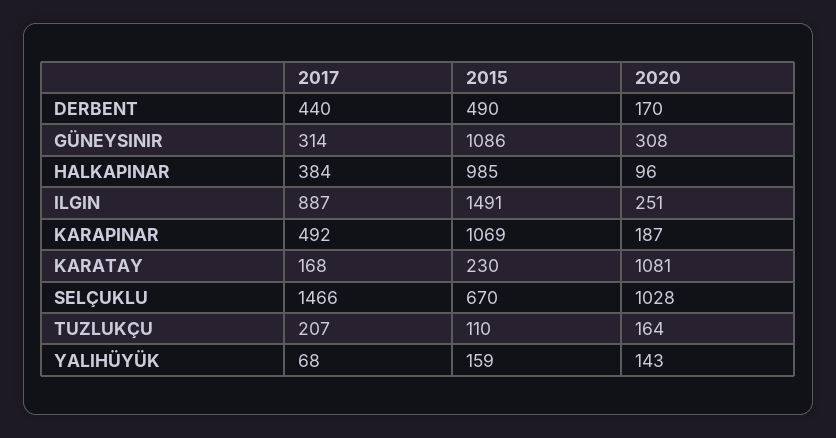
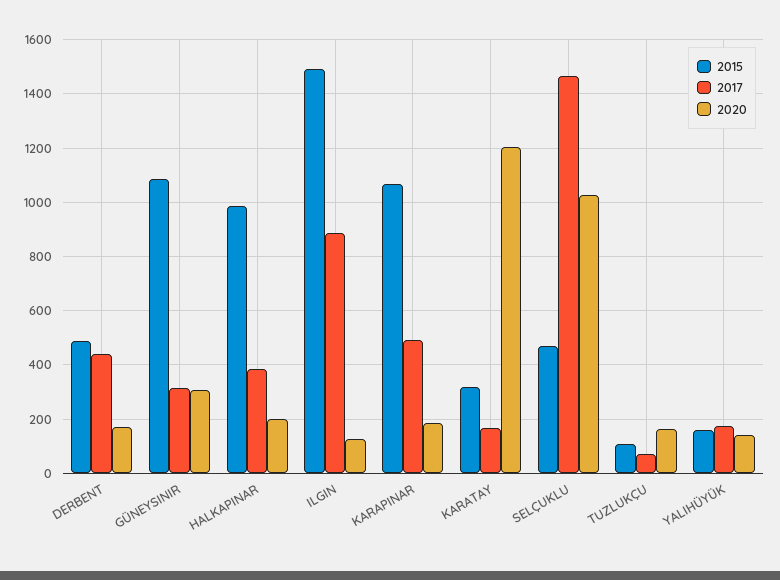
  {
    "2017": {
      "DERBENT": 440,
      "GÜNEYSINIR": 314,
      "HALKAPINAR": 384,
      "ILGIN": 887,
      "KARAPINAR": 492,
      "KARATAY": 168,
      "SELÇUKLU": 1466,
-     "TUZLUKÇU": 207,
+     "TUZLUKÇU": 75,
-     "YALIHÜYÜK": 68
+     "YALIHÜYÜK": 175
    },
    "2015": {
      "DERBENT": 490,
      "GÜNEYSINIR": 1086,
      "HALKAPINAR": 985,
      "ILGIN": 1491,
      "KARAPINAR": 1069,
-     "KARATAY": 230,
+     "KARATAY": 325,
-     "SELÇUKLU": 670,
+     "SELÇUKLU": 475,
      "TUZLUKÇU": 110,
      "YALIHÜYÜK": 159
    },
    "2020": {
      "DERBENT": 170,
      "GÜNEYSINIR": 308,
-     "HALKAPINAR": 96,
+     "HALKAPINAR": 200,
-     "ILGIN": 251,
+     "ILGIN": 125,
      "KARAPINAR": 187,
-     "KARATAY": 1081,
+     "KARATAY": 1200,
      "SELÇUKLU": 1028,
      "TUZLUKÇU": 164,
      "YALIHÜYÜK": 143
    }
  }

